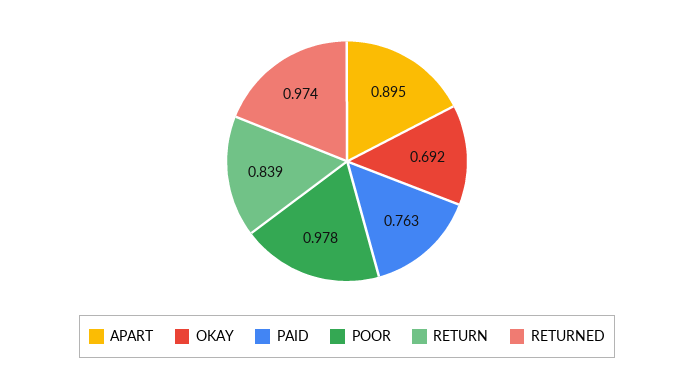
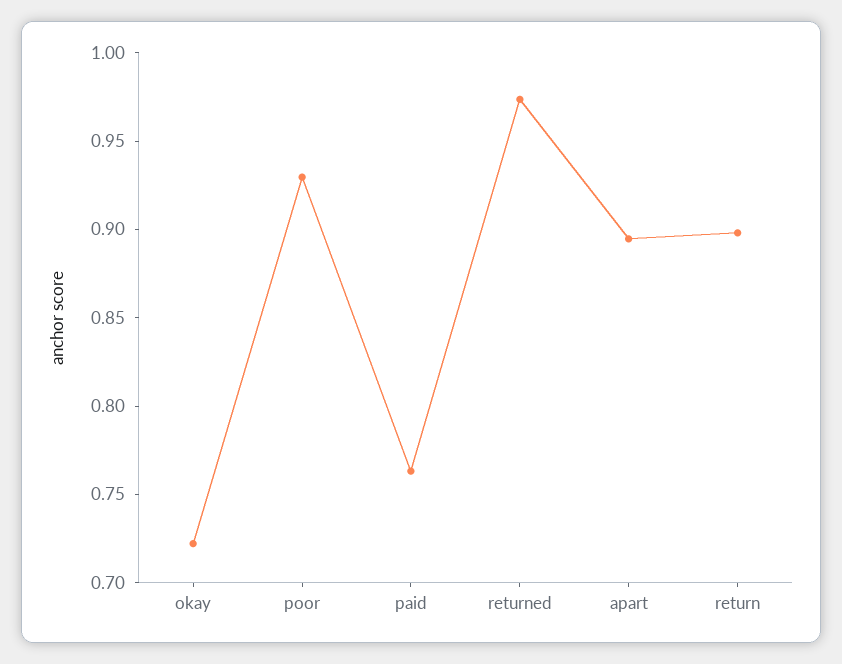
  {
    "APART": 0.895,
-   "OKAY": 0.692,
+   "OKAY": 0.72,
    "PAID": 0.763,
-   "POOR": 0.978,
+   "POOR": 0.93,
-   "RETURN": 0.839,
+   "RETURN": 0.9,
    "RETURNED": 0.974
  }

